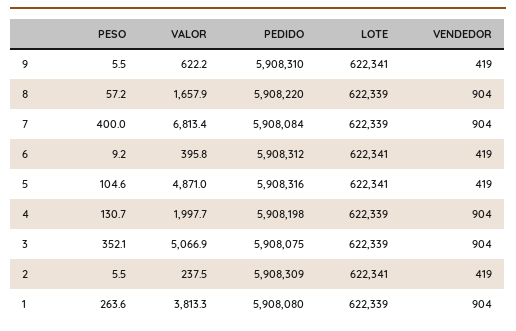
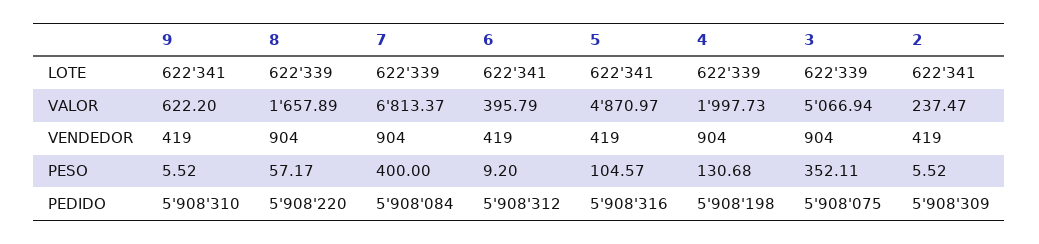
  {
    "PESO": {
      "9": 5.52,
      "8": 57.17,
      "7": 400,
      "6": 9.2,
      "5": 104.57,
      "4": 130.68,
      "3": 352.11,
-     "2": 5.52,
+     "2": 5.52
-     "1": 263.6
    },
    "VALOR": {
      "9": 622.2,
      "8": 1657.89,
      "7": 6813.37,
      "6": 395.79,
      "5": 4870.97,
      "4": 1997.73,
      "3": 5066.94,
-     "2": 237.47,
+     "2": 237.47
-     "1": 3813.3
    },
    "PEDIDO": {
      "9": 5908310,
      "8": 5908220,
      "7": 5908084,
      "6": 5908312,
      "5": 5908316,
      "4": 5908198,
      "3": 5908075,
-     "2": 5908309,
+     "2": 5908309
-     "1": 5908080
    },
    "LOTE": {
      "9": 622341,
      "8": 622339,
      "7": 622339,
      "6": 622341,
      "5": 622341,
      "4": 622339,
      "3": 622339,
-     "2": 622341,
+     "2": 622341
-     "1": 622339
    },
    "VENDEDOR": {
      "9": 419,
      "8": 904,
      "7": 904,
      "6": 419,
      "5": 419,
      "4": 904,
      "3": 904,
-     "2": 419,
+     "2": 419
-     "1": 904
    }
  }

